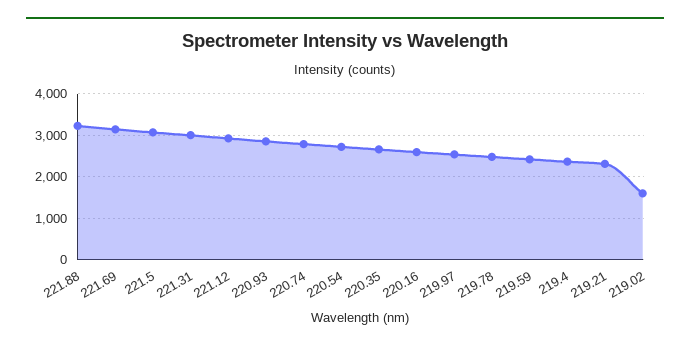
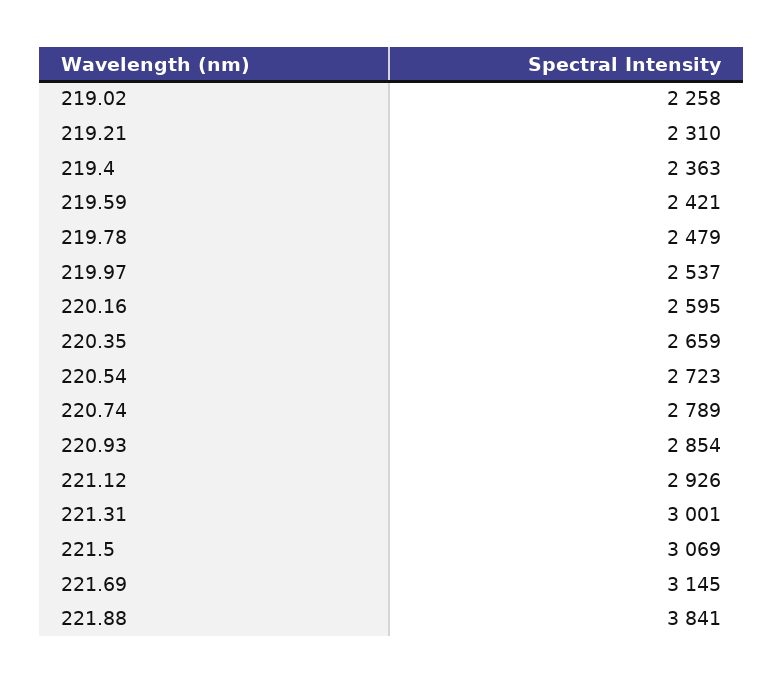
  {
-   "221.88": 3200,
+   "221.88": 3841,
    "221.69": 3145,
    "221.5": 3069,
    "221.31": 3001,
    "221.12": 2926,
    "220.93": 2854,
    "220.74": 2789,
    "220.54": 2723,
    "220.35": 2659,
    "220.16": 2595,
    "219.97": 2537,
    "219.78": 2479,
    "219.59": 2421,
    "219.4": 2363,
    "219.21": 2310,
-   "219.02": 1600
+   "219.02": 2258
  }

